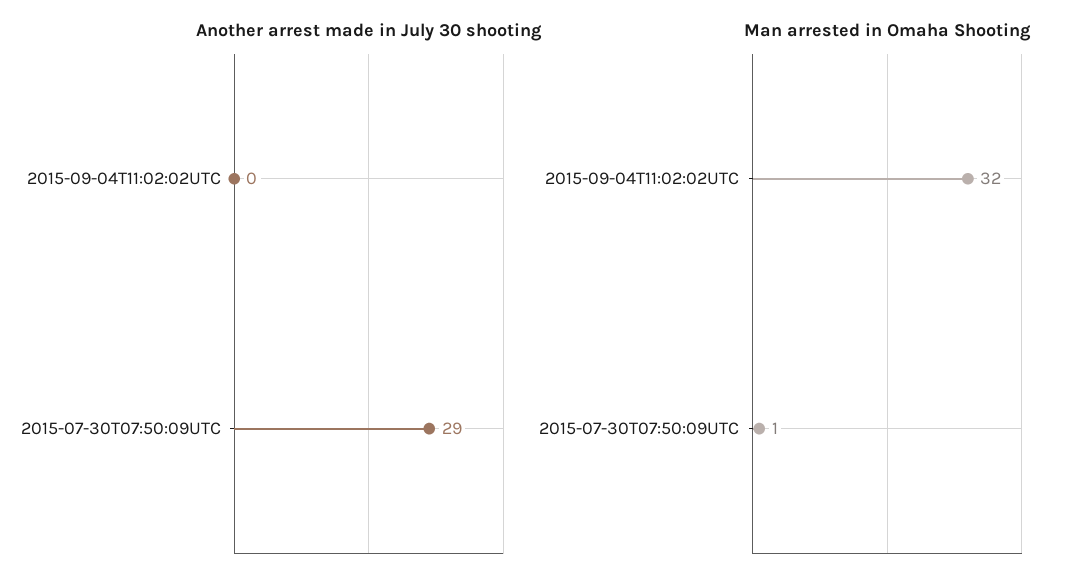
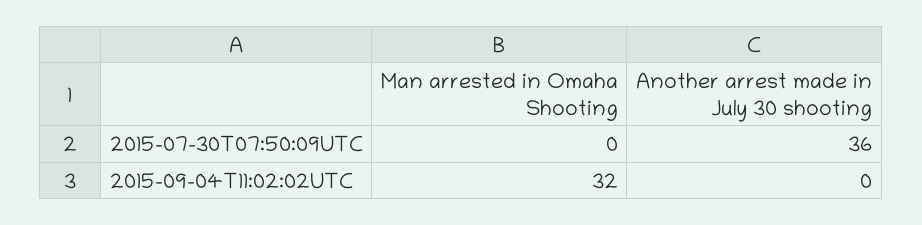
  {
    "Another arrest made in July 30 shooting": {
      "2015-09-04T11:02:02UTC": 0,
-     "2015-07-30T07:50:09UTC": 29
+     "2015-07-30T07:50:09UTC": 36
    },
    "Man arrested in Omaha Shooting": {
      "2015-09-04T11:02:02UTC": 32,
-     "2015-07-30T07:50:09UTC": 1
+     "2015-07-30T07:50:09UTC": 0
    }
  }

